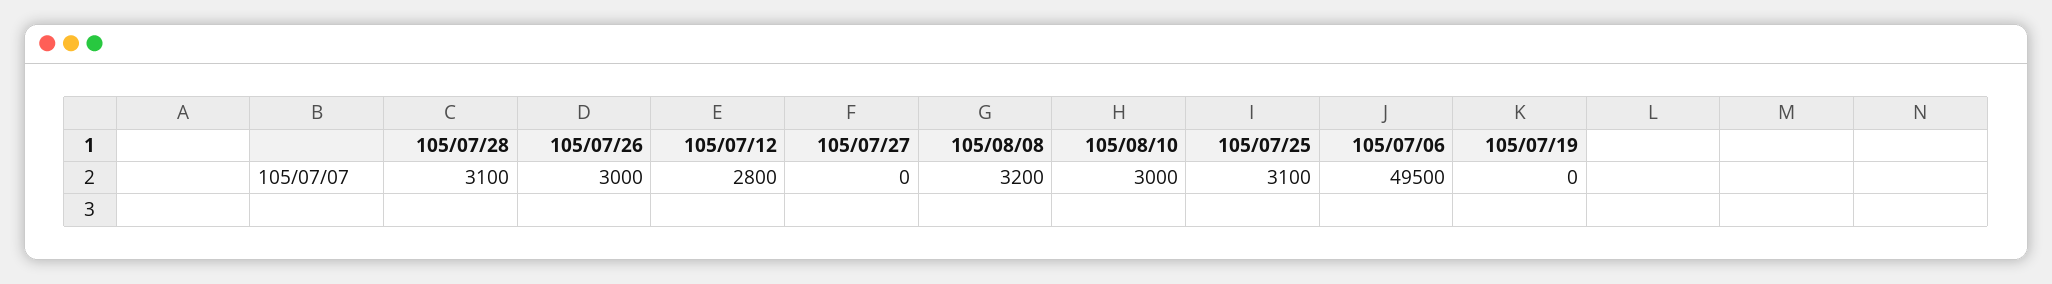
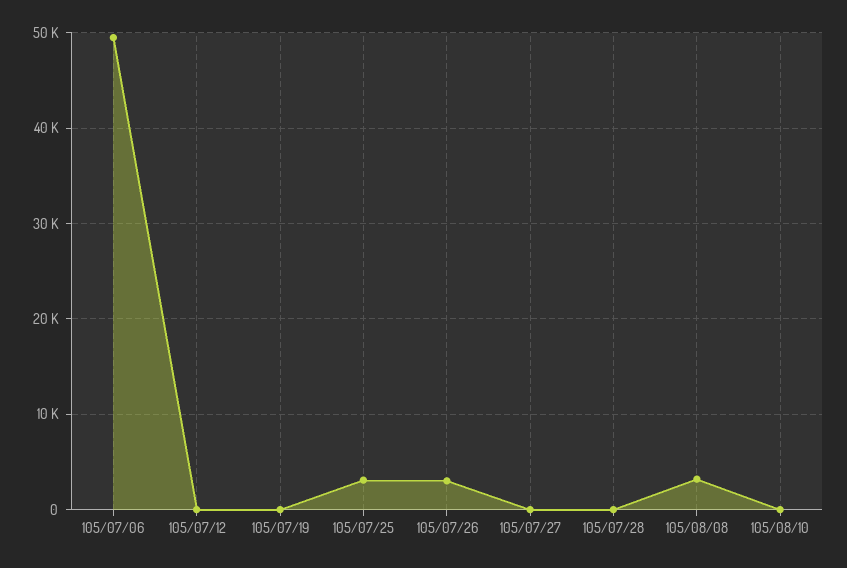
  {
-   "105/07/28": 3100,
+   "105/07/28": 0,
    "105/07/26": 3000,
-   "105/07/12": 2800,
+   "105/07/12": 0,
    "105/07/27": 0,
    "105/08/08": 3200,
-   "105/08/10": 3000,
+   "105/08/10": 0,
    "105/07/25": 3100,
    "105/07/06": 49500,
    "105/07/19": 0
  }

